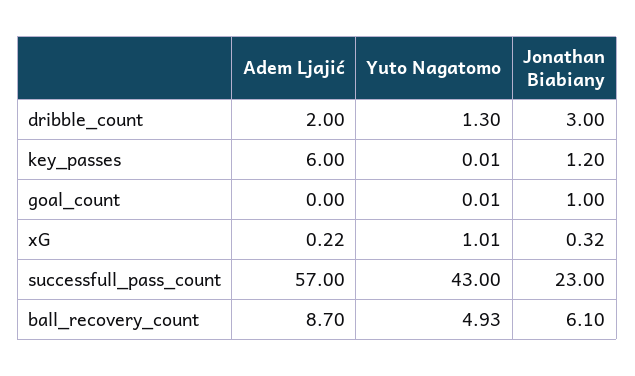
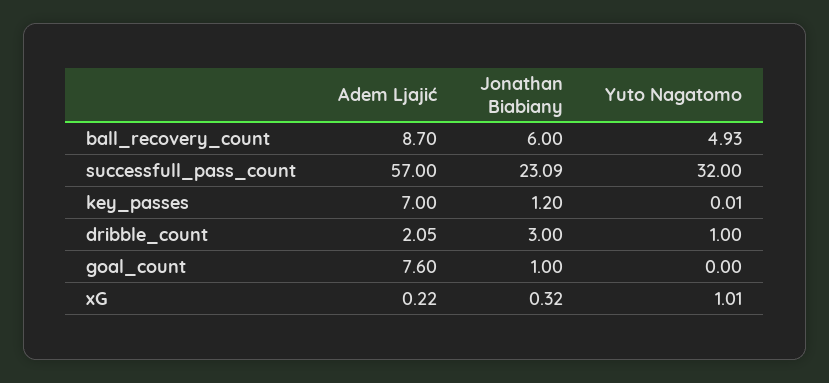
  {
    "Adem Ljajić": {
-     "dribble_count": 2,
+     "dribble_count": 2.05,
-     "key_passes": 6,
+     "key_passes": 7,
-     "goal_count": 0,
+     "goal_count": 7.6,
      "xG": 0.22,
      "successfull_pass_count": 57,
      "ball_recovery_count": 8.7
    },
    "Yuto Nagatomo": {
-     "dribble_count": 1.3,
+     "dribble_count": 1,
      "key_passes": 0.01,
-     "goal_count": 0.01,
+     "goal_count": 0,
      "xG": 1.01,
-     "successfull_pass_count": 43,
+     "successfull_pass_count": 32,
      "ball_recovery_count": 4.93
    },
    "Jonathan Biabiany": {
      "dribble_count": 3,
      "key_passes": 1.2,
      "goal_count": 1,
      "xG": 0.32,
-     "successfull_pass_count": 23,
+     "successfull_pass_count": 23.09,
-     "ball_recovery_count": 6.1
+     "ball_recovery_count": 6
    }
  }

